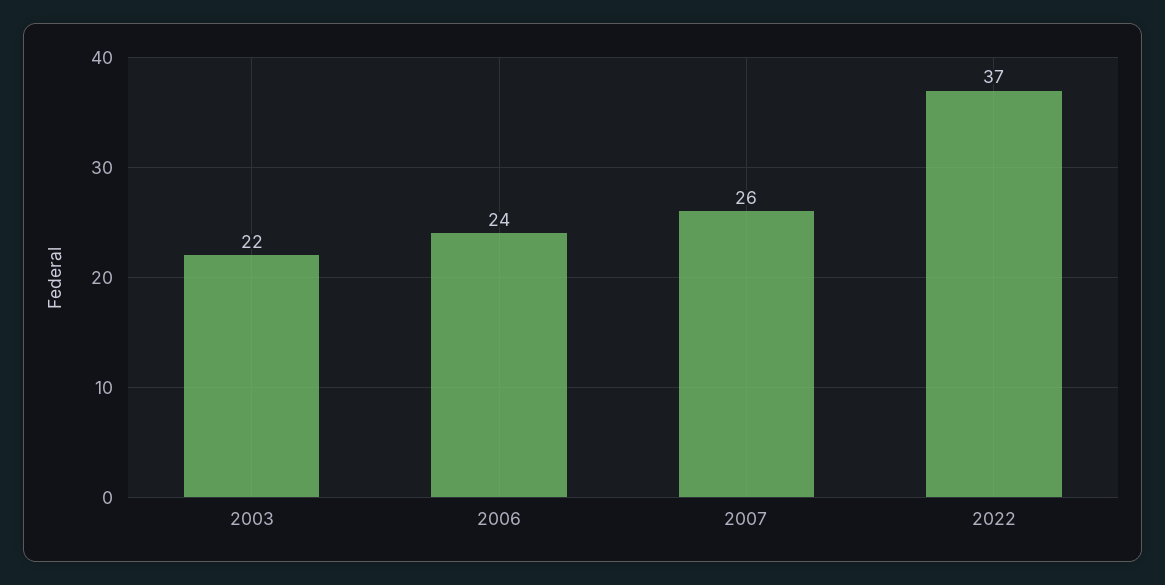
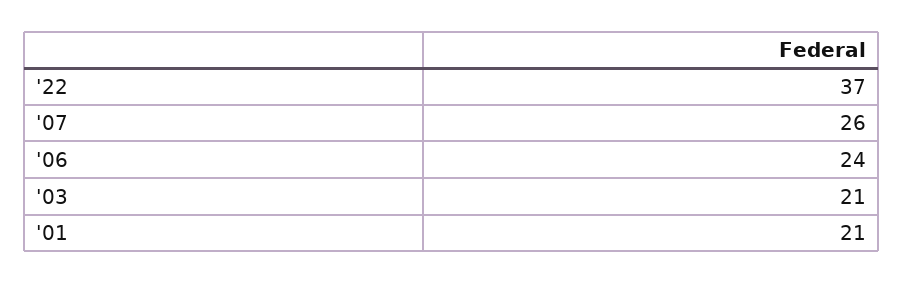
  {
-   "2003": 22,
+   "2003": 21,
    "2006": 24,
    "2007": 26,
-   "2022": 37
+   "2022": 37,
+   "'01": 21
  }

